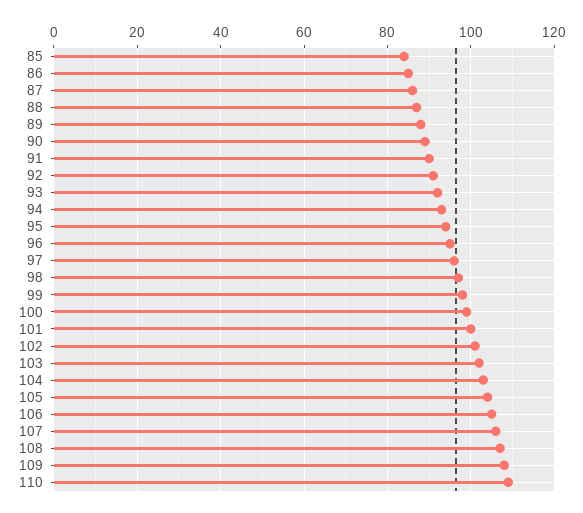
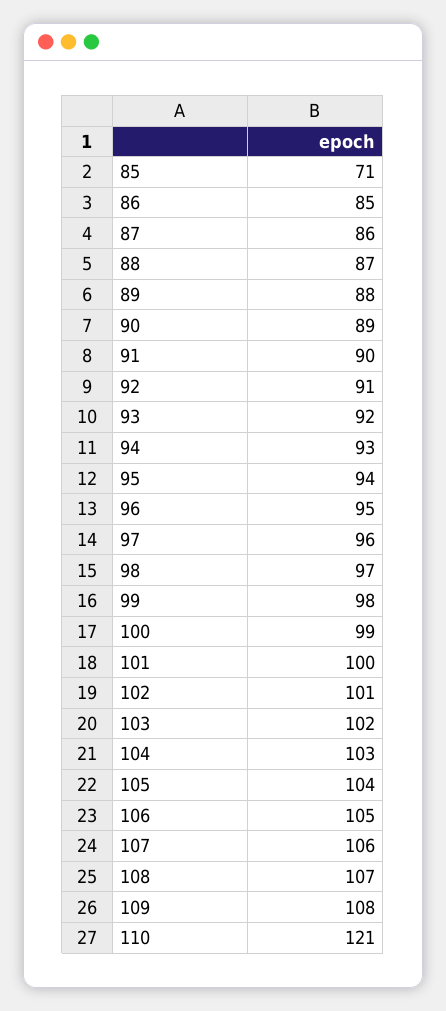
  {
-   "85": 85,
+   "85": 71,
    "86": 85,
    "87": 86,
    "88": 87,
    "89": 88,
    "90": 89,
    "91": 90,
    "92": 91,
    "93": 92,
    "94": 93,
    "95": 94,
    "96": 95,
    "97": 96,
    "98": 97,
    "99": 98,
    "100": 99,
    "101": 100,
    "102": 101,
    "103": 102,
    "104": 103,
    "105": 104,
    "106": 105,
    "107": 106,
    "108": 107,
    "109": 108,
-   "110": 110
+   "110": 121
  }

